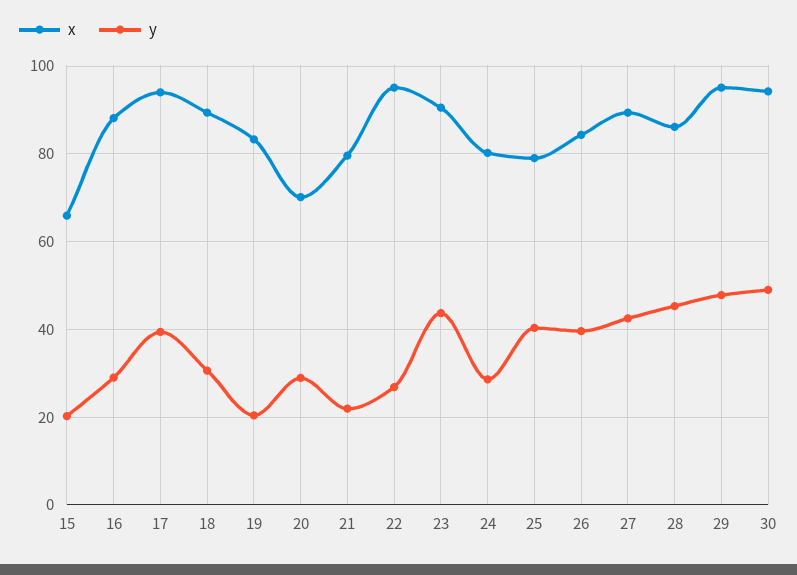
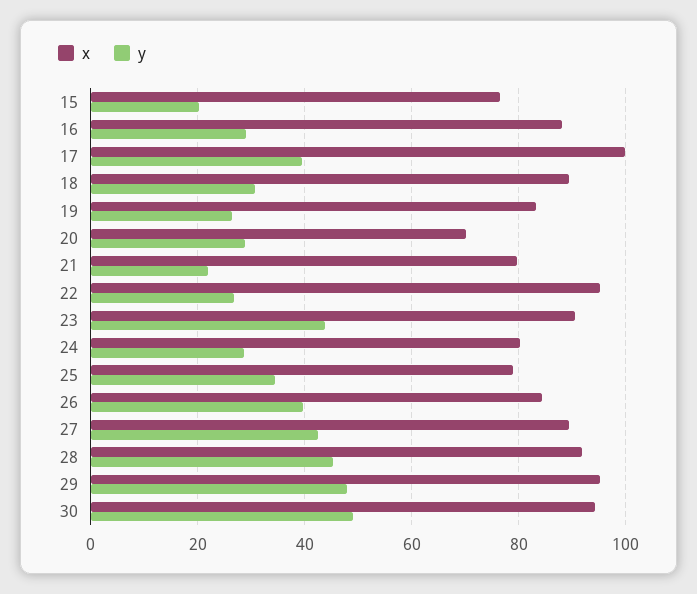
  {
    "x": {
-     "15": 66,
+     "15": 76,
      "16": 88,
-     "17": 94,
+     "17": 100,
      "18": 90,
      "19": 84,
      "20": 70,
      "21": 80,
      "22": 96,
      "23": 90,
      "24": 80,
      "25": 80,
      "26": 84,
      "27": 90,
-     "28": 86,
+     "28": 92,
      "29": 96,
      "30": 94
    },
    "y": {
      "15": 20,
      "16": 30,
      "17": 40,
      "18": 30,
-     "19": 20,
+     "19": 26,
      "20": 28,
      "21": 22,
      "22": 26,
      "23": 44,
      "24": 28,
-     "25": 40,
+     "25": 34,
      "26": 40,
      "27": 42,
      "28": 46,
      "29": 48,
      "30": 50
    }
  }

